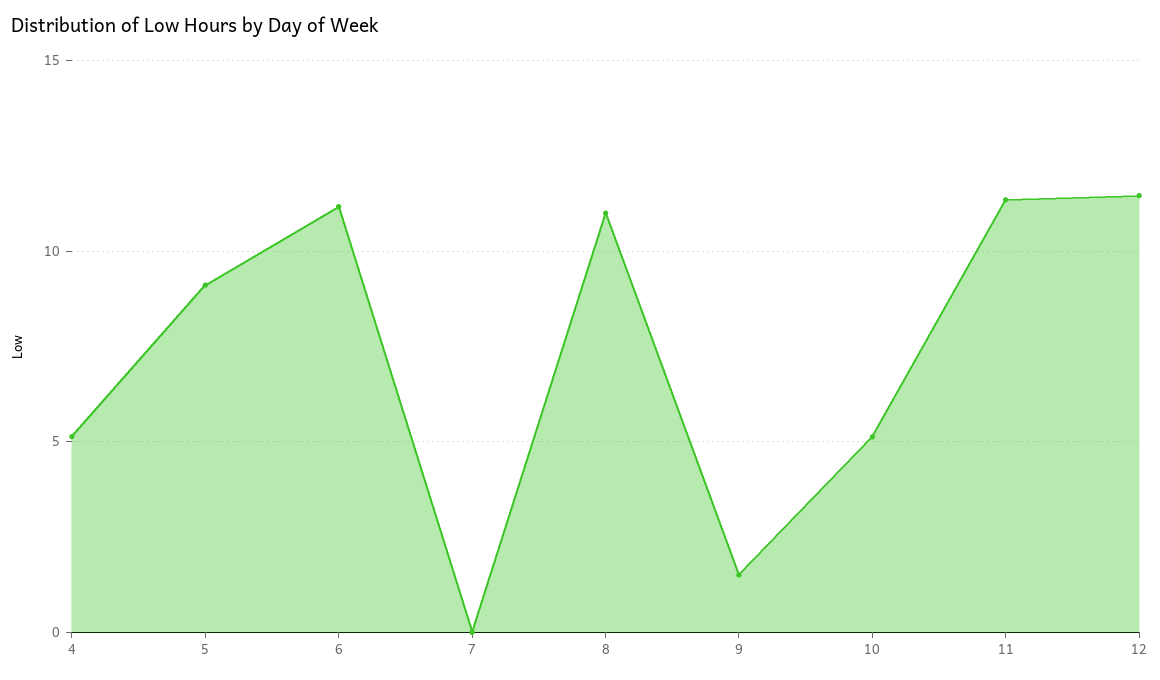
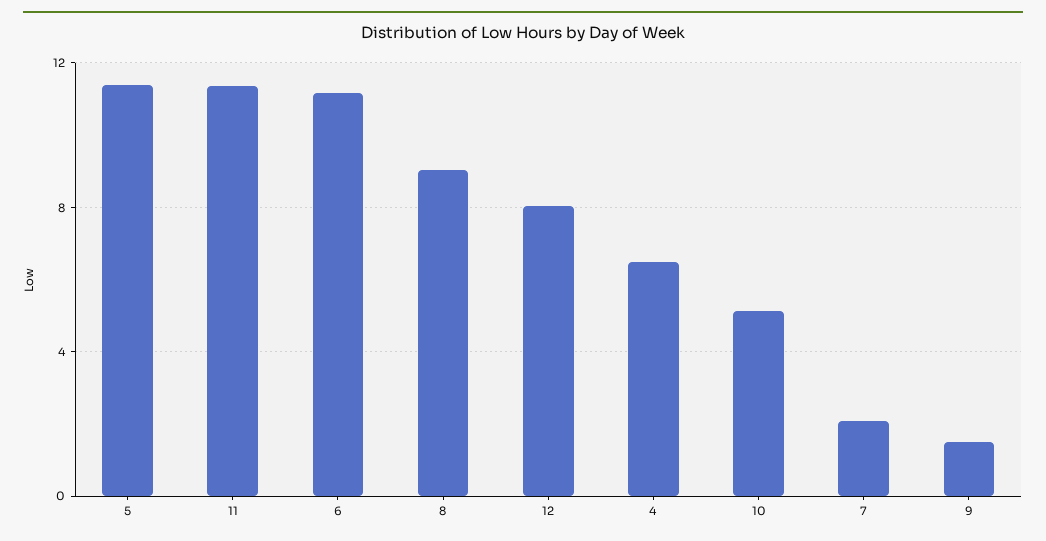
  {
-   "4": 5,
+   "4": 6.5,
-   "5": 9,
+   "5": 11.5,
    "6": 11,
-   "7": 0,
+   "7": 2,
-   "8": 11,
+   "8": 9,
    "9": 1.5,
    "10": 5,
    "11": 11.5,
-   "12": 11.5
+   "12": 8
  }

